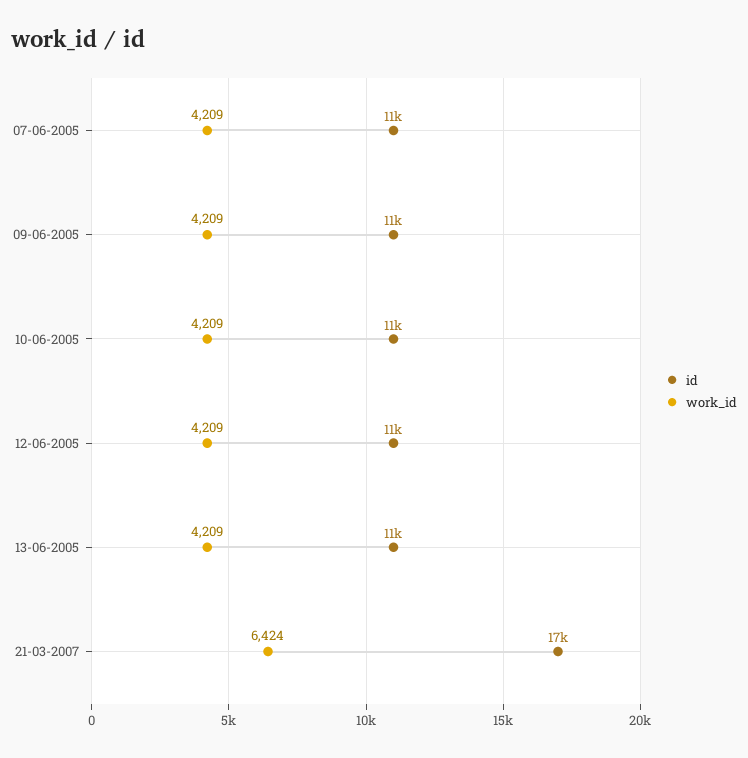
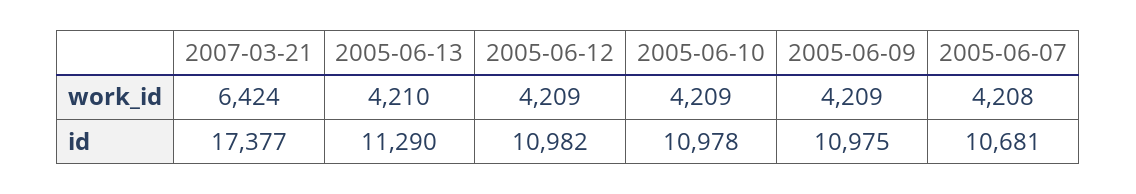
  {
    "id": {
-     "07-06-2005": 11000,
+     "07-06-2005": 10681,
      "09-06-2005": 10975,
      "10-06-2005": 10978,
      "12-06-2005": 10982,
-     "13-06-2005": 11000,
+     "13-06-2005": 11290,
-     "21-03-2007": 17000
+     "21-03-2007": 17377
    },
    "work_id": {
-     "07-06-2005": 4209,
+     "07-06-2005": 4208,
      "09-06-2005": 4209,
      "10-06-2005": 4209,
      "12-06-2005": 4209,
-     "13-06-2005": 4209,
+     "13-06-2005": 4210,
      "21-03-2007": 6424
    }
  }

